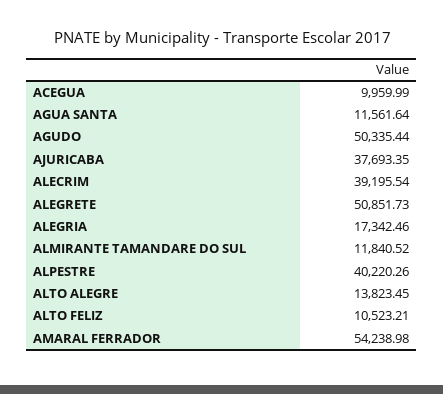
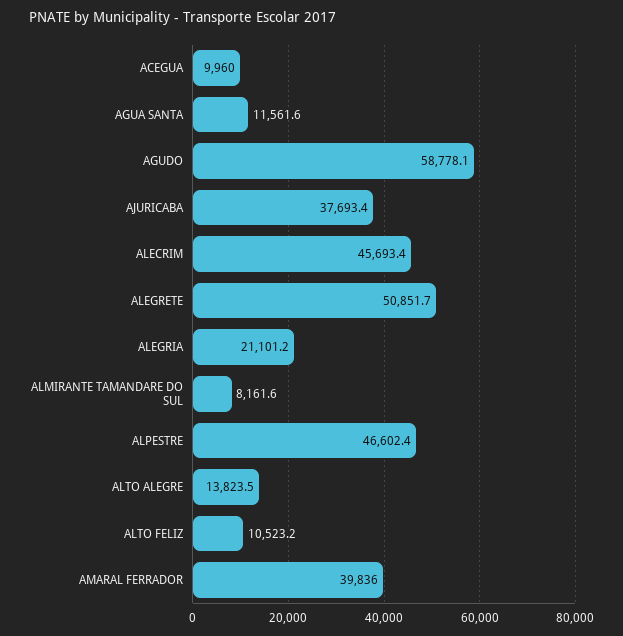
  {
    "ACEGUA": 9959.99,
    "AGUA SANTA": 11561.64,
-   "AGUDO": 50335.44,
+   "AGUDO": 58778.1,
    "AJURICABA": 37693.35,
-   "ALECRIM": 39195.54,
+   "ALECRIM": 45693.4,
    "ALEGRETE": 50851.73,
-   "ALEGRIA": 17342.46,
+   "ALEGRIA": 21101.2,
-   "ALMIRANTE TAMANDARE DO SUL": 11840.52,
+   "ALMIRANTE TAMANDARE DO SUL": 8161.6,
-   "ALPESTRE": 40220.26,
+   "ALPESTRE": 46602.4,
    "ALTO ALEGRE": 13823.45,
    "ALTO FELIZ": 10523.21,
-   "AMARAL FERRADOR": 54238.98
+   "AMARAL FERRADOR": 39836
  }

